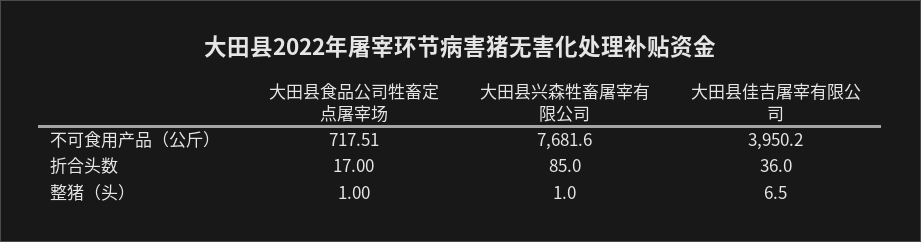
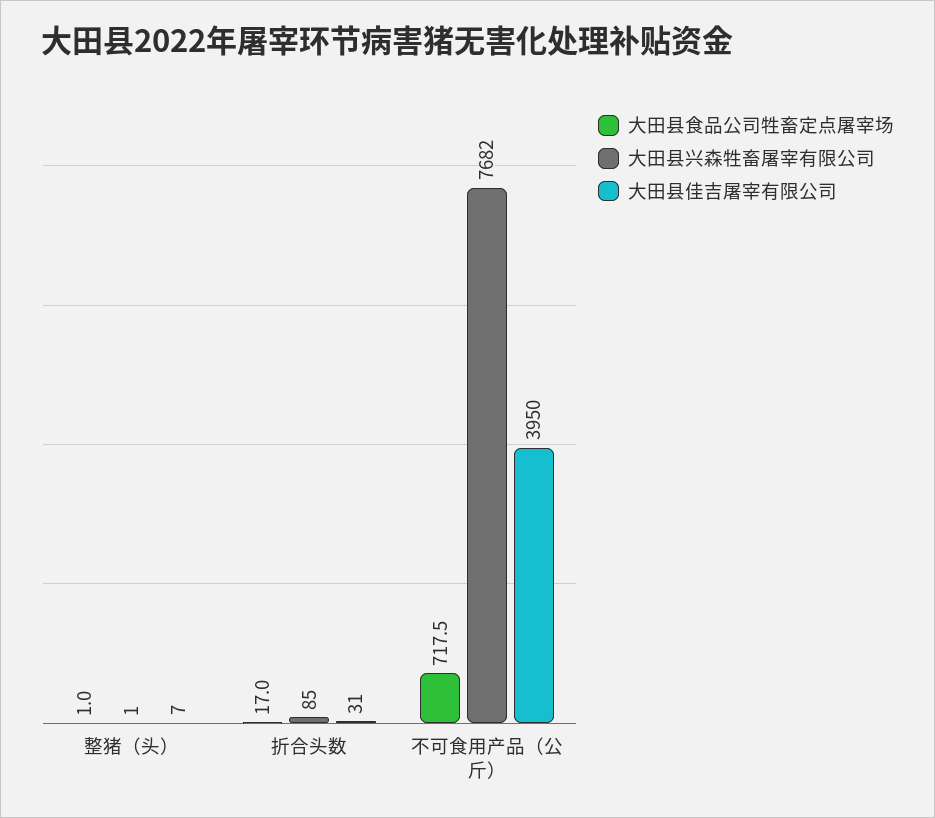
  {
    "大田县食品公司牲畜定点屠宰场": {
      "不可食用产品（公斤）": 717.51,
      "折合头数": 17,
      "整猪（头）": 1
    },
    "大田县兴森牲畜屠宰有限公司": {
      "不可食用产品（公斤）": 7681.6,
      "折合头数": 85,
      "整猪（头）": 1
    },
    "大田县佳吉屠宰有限公司": {
      "不可食用产品（公斤）": 3950.2,
-     "折合头数": 36,
+     "折合头数": 31,
      "整猪（头）": 6.5
    }
  }

